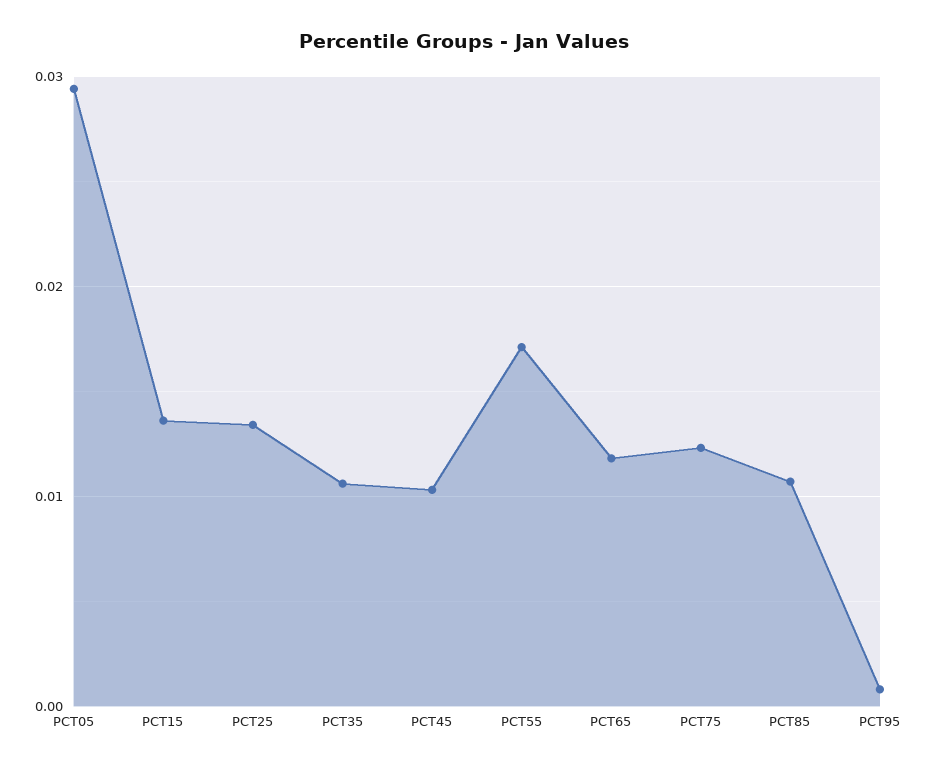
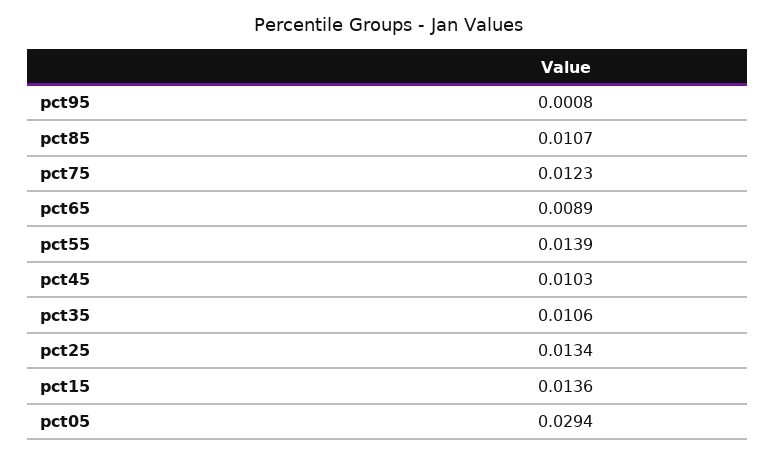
  {
    "PCT05": 0.0294,
    "PCT15": 0.0136,
    "PCT25": 0.0134,
    "PCT35": 0.0106,
    "PCT45": 0.0103,
-   "PCT55": 0.017,
+   "PCT55": 0.0139,
-   "PCT65": 0.012,
+   "PCT65": 0.0089,
    "PCT75": 0.0123,
    "PCT85": 0.0107,
    "PCT95": 0.0008
  }

